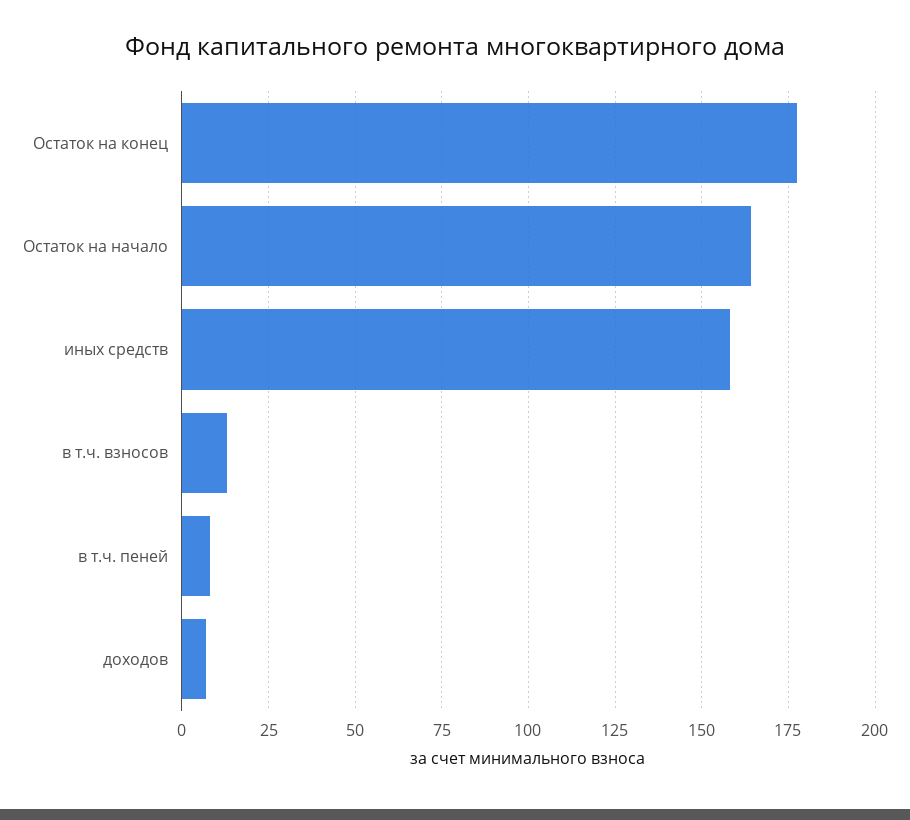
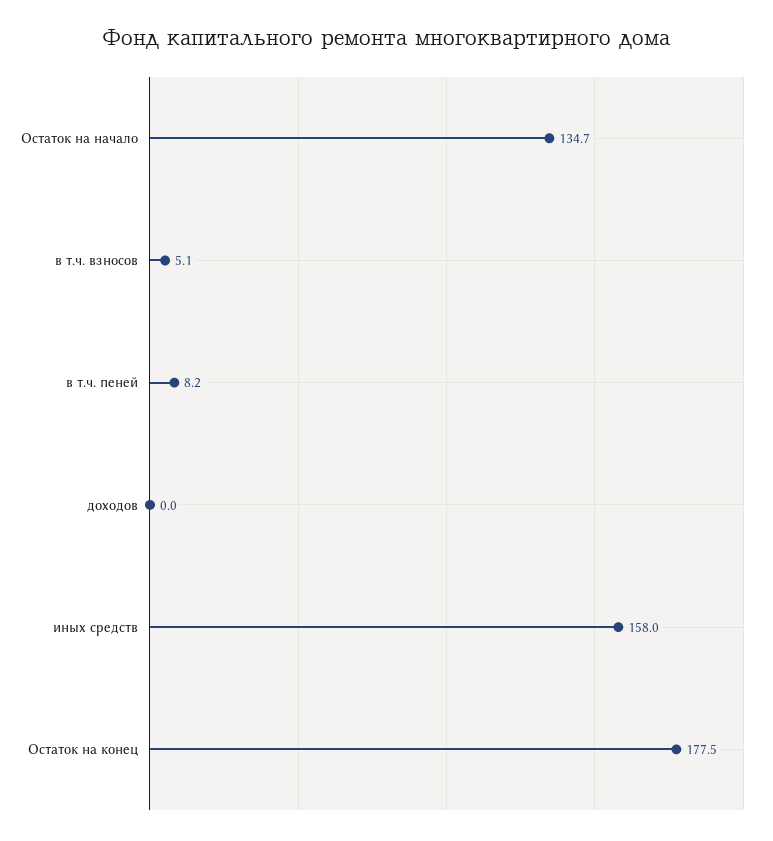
  {
    "Остаток на конец": 177.5,
-   "Остаток на начало": 165,
+   "Остаток на начало": 134.7,
    "иных средств": 158,
-   "в т.ч. взносов": 12.5,
+   "в т.ч. взносов": 5.1,
    "в т.ч. пеней": 8.2,
-   "доходов": 7.5
+   "доходов": 0
  }

